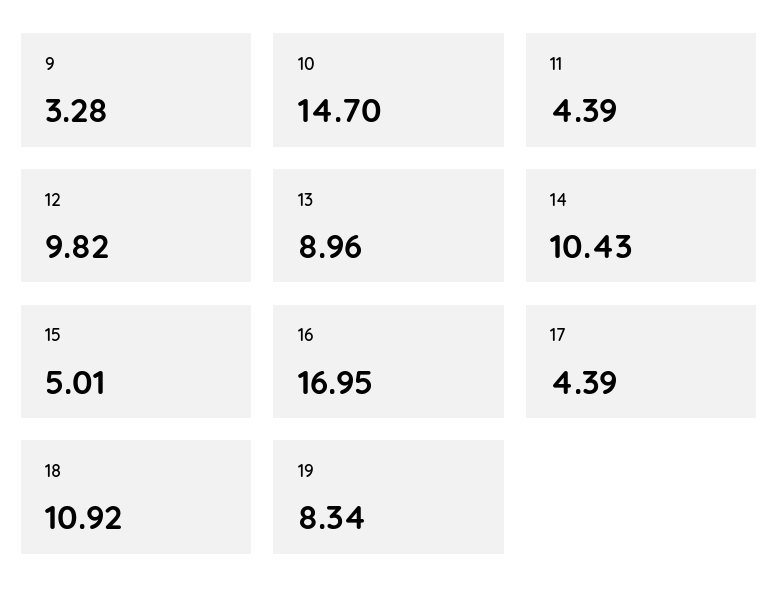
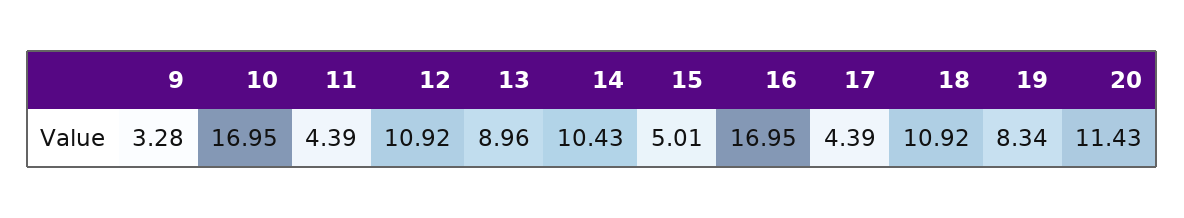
  {
    "9": 3.28,
-   "10": 14.7,
+   "10": 16.95,
    "11": 4.39,
-   "12": 9.82,
+   "12": 10.92,
    "13": 8.96,
    "14": 10.43,
    "15": 5.01,
    "16": 16.95,
    "17": 4.39,
    "18": 10.92,
-   "19": 8.34
+   "19": 8.34,
+   "20": 11.43
  }

